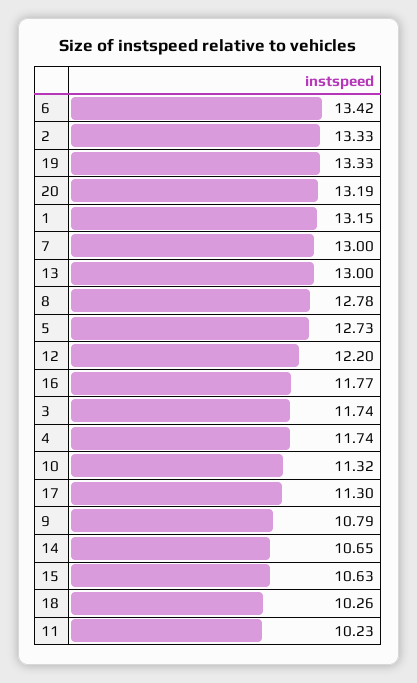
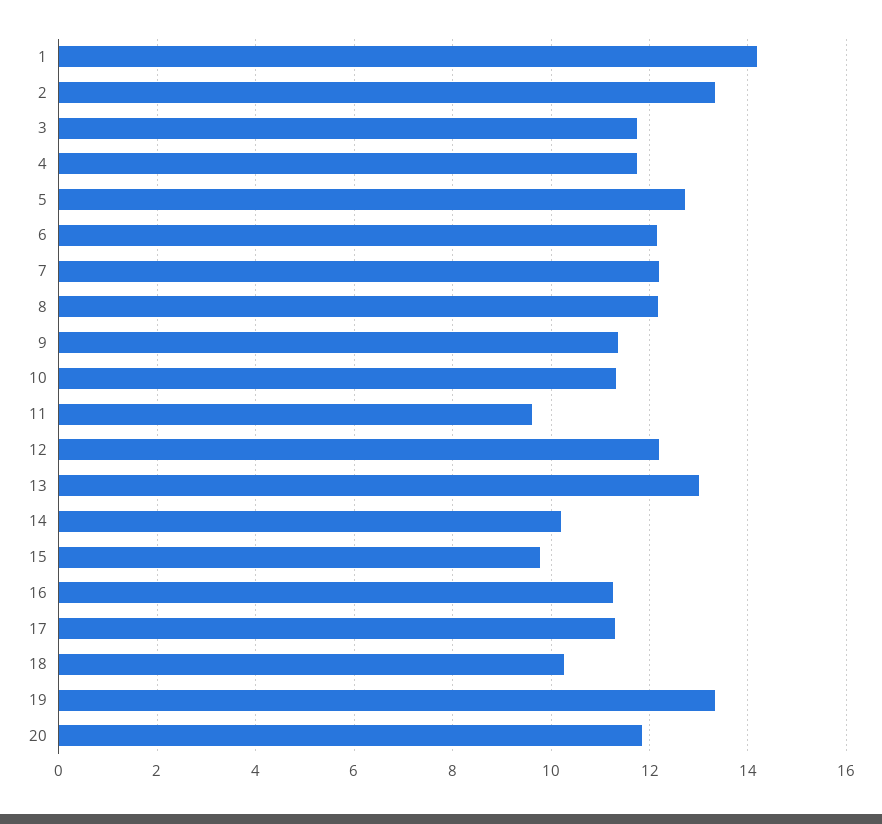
  {
-   "6": 13.42,
+   "6": 12.2,
    "2": 13.33,
    "19": 13.33,
-   "20": 13.19,
+   "20": 11.8,
-   "1": 13.15,
+   "1": 14.2,
-   "7": 13,
+   "7": 12.2,
    "13": 13,
-   "8": 12.78,
+   "8": 12.2,
    "5": 12.73,
    "12": 12.2,
-   "16": 11.77,
+   "16": 11.2,
    "3": 11.74,
    "4": 11.74,
    "10": 11.32,
    "17": 11.3,
-   "9": 10.79,
+   "9": 11.4,
-   "14": 10.65,
+   "14": 10.2,
-   "15": 10.63,
+   "15": 9.8,
    "18": 10.26,
-   "11": 10.23
+   "11": 9.6
  }

